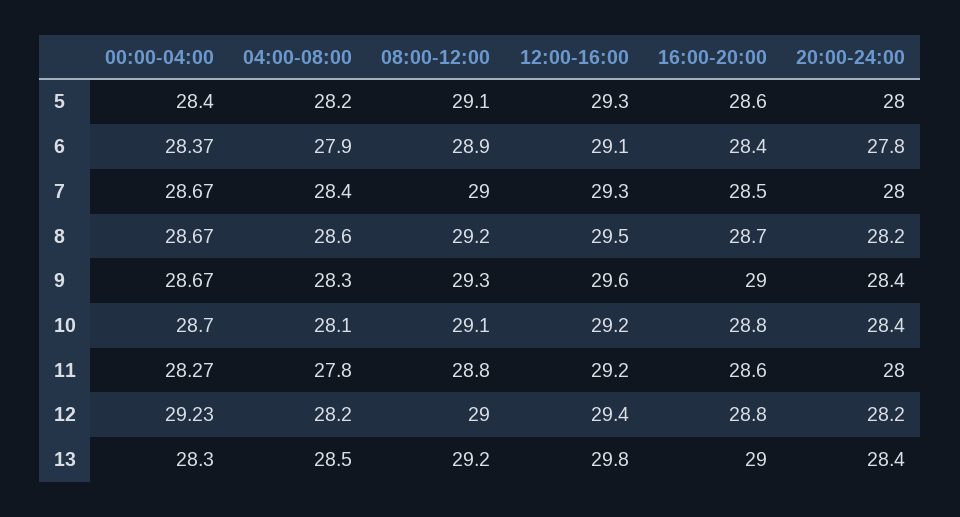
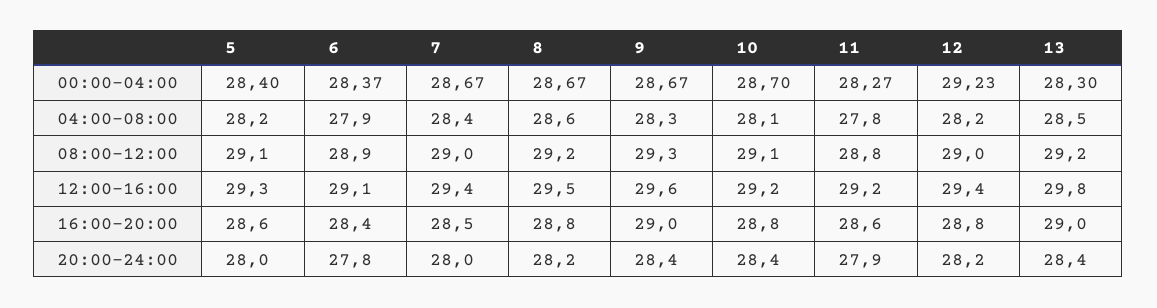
  {
    "00:00-04:00": {
      "5": 28.4,
      "6": 28.37,
      "7": 28.67,
      "8": 28.67,
      "9": 28.67,
      "10": 28.7,
      "11": 28.27,
      "12": 29.23,
      "13": 28.3
    },
    "04:00-08:00": {
      "5": 28.2,
      "6": 27.9,
      "7": 28.4,
      "8": 28.6,
      "9": 28.3,
      "10": 28.1,
      "11": 27.8,
      "12": 28.2,
      "13": 28.5
    },
    "08:00-12:00": {
      "5": 29.1,
      "6": 28.9,
      "7": 29,
      "8": 29.2,
      "9": 29.3,
      "10": 29.1,
      "11": 28.8,
      "12": 29,
      "13": 29.2
    },
    "12:00-16:00": {
      "5": 29.3,
      "6": 29.1,
-     "7": 29.3,
+     "7": 29.4,
      "8": 29.5,
      "9": 29.6,
      "10": 29.2,
      "11": 29.2,
      "12": 29.4,
      "13": 29.8
    },
    "16:00-20:00": {
      "5": 28.6,
      "6": 28.4,
      "7": 28.5,
-     "8": 28.7,
+     "8": 28.8,
      "9": 29,
      "10": 28.8,
      "11": 28.6,
      "12": 28.8,
      "13": 29
    },
    "20:00-24:00": {
      "5": 28,
      "6": 27.8,
      "7": 28,
      "8": 28.2,
      "9": 28.4,
      "10": 28.4,
-     "11": 28,
+     "11": 27.9,
      "12": 28.2,
      "13": 28.4
    }
  }

